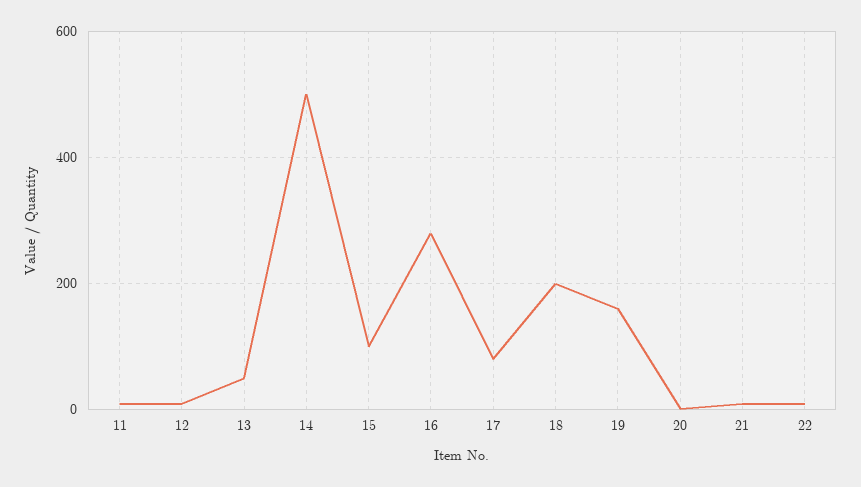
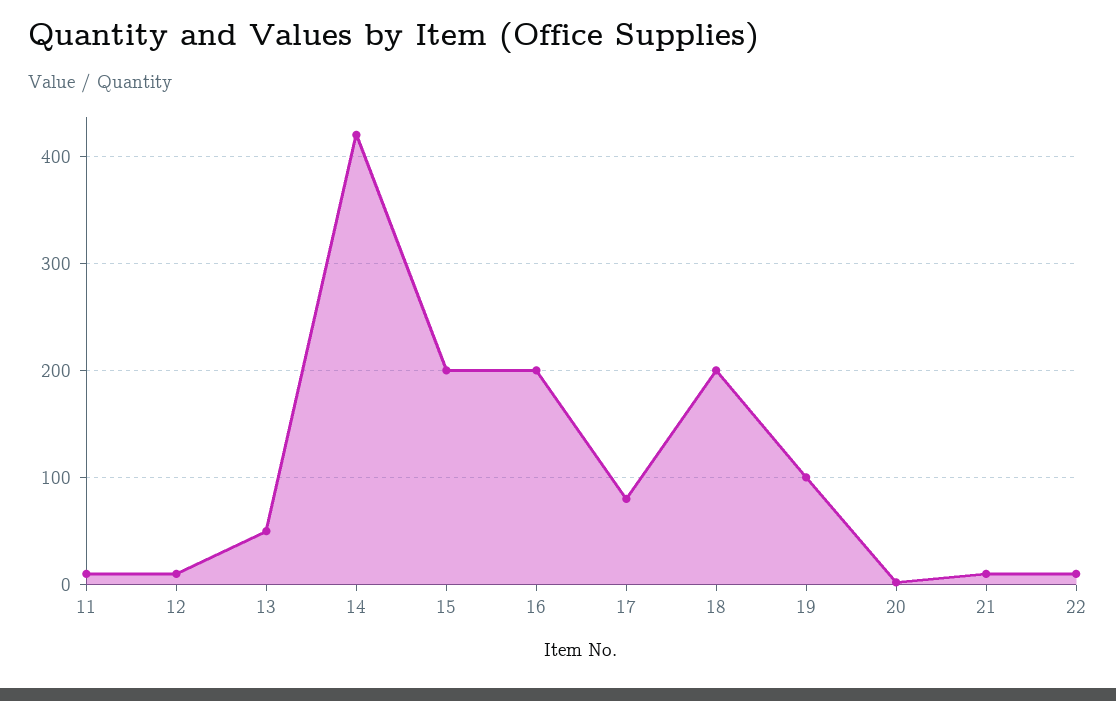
  {
    "11": 10,
    "12": 10,
    "13": 50,
-   "14": 500,
+   "14": 420,
-   "15": 100,
+   "15": 200,
-   "16": 280,
+   "16": 200,
    "17": 80,
    "18": 200,
-   "19": 160,
+   "19": 100,
    "20": 0,
    "21": 10,
    "22": 10
  }

